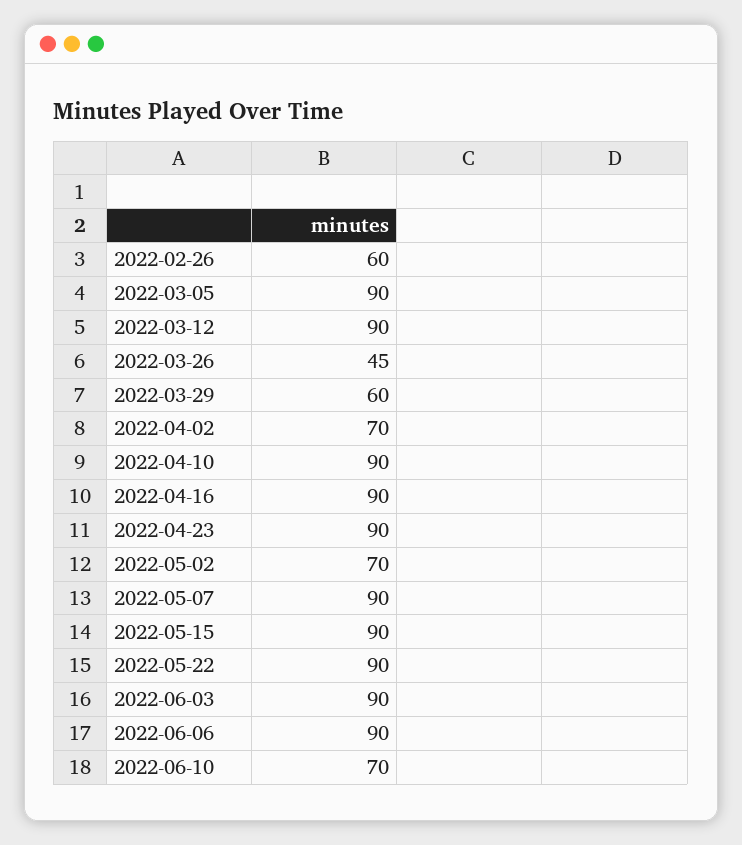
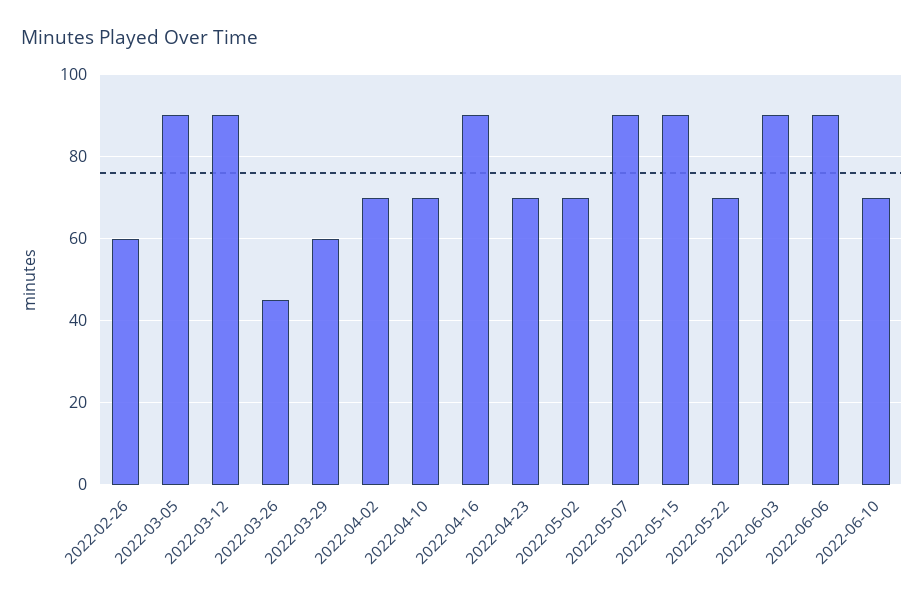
  {
    "2022-02-26": 60,
    "2022-03-05": 90,
    "2022-03-12": 90,
    "2022-03-26": 45,
    "2022-03-29": 60,
    "2022-04-02": 70,
-   "2022-04-10": 90,
+   "2022-04-10": 70,
    "2022-04-16": 90,
-   "2022-04-23": 90,
+   "2022-04-23": 70,
    "2022-05-02": 70,
    "2022-05-07": 90,
    "2022-05-15": 90,
-   "2022-05-22": 90,
+   "2022-05-22": 70,
    "2022-06-03": 90,
    "2022-06-06": 90,
    "2022-06-10": 70
  }

